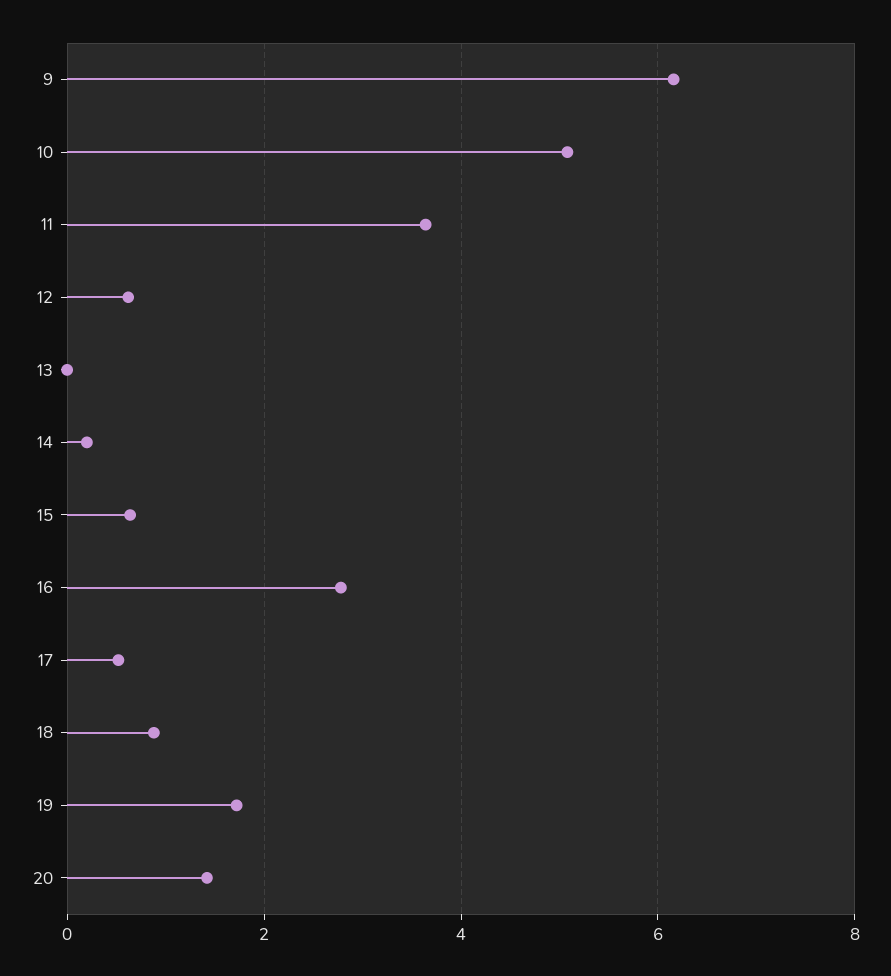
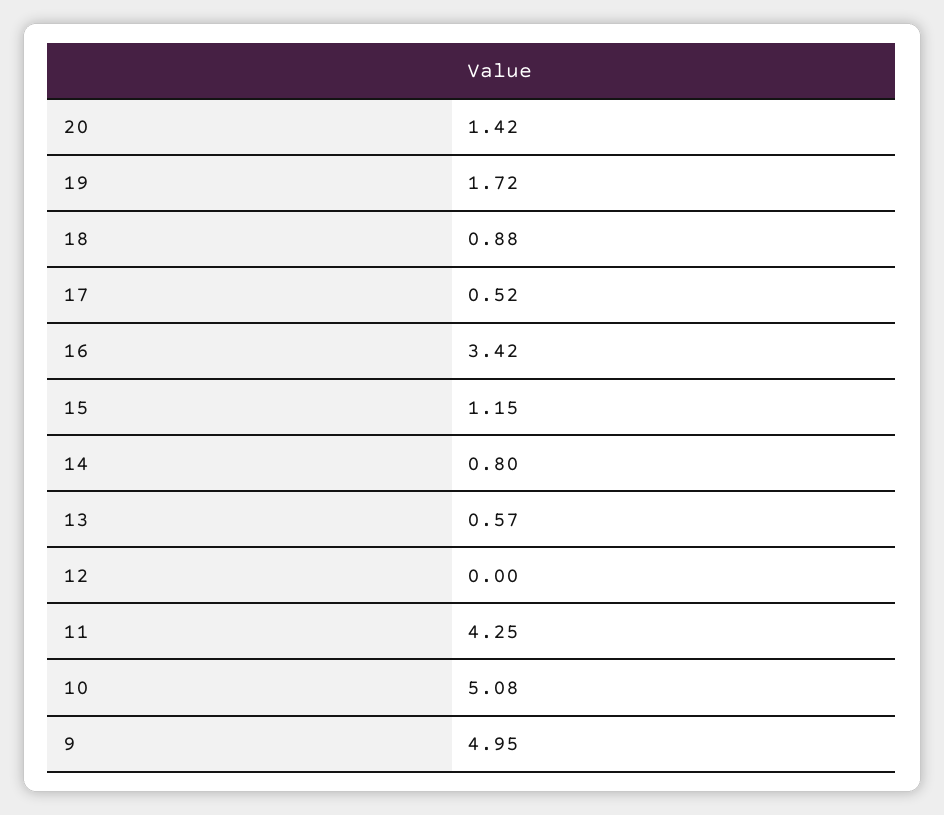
  {
-   "9": 6.2,
+   "9": 4.95,
    "10": 5.08,
-   "11": 3.6,
+   "11": 4.25,
-   "12": 0.6,
+   "12": 0,
-   "13": 0,
+   "13": 0.57,
-   "14": 0.2,
+   "14": 0.8,
-   "15": 0.6,
+   "15": 1.15,
-   "16": 2.8,
+   "16": 3.42,
    "17": 0.52,
    "18": 0.88,
    "19": 1.72,
    "20": 1.42
  }

